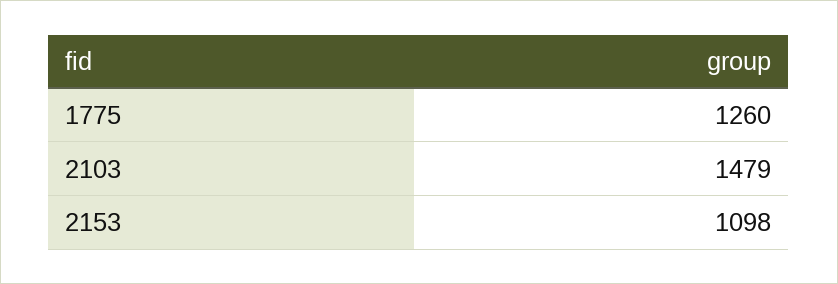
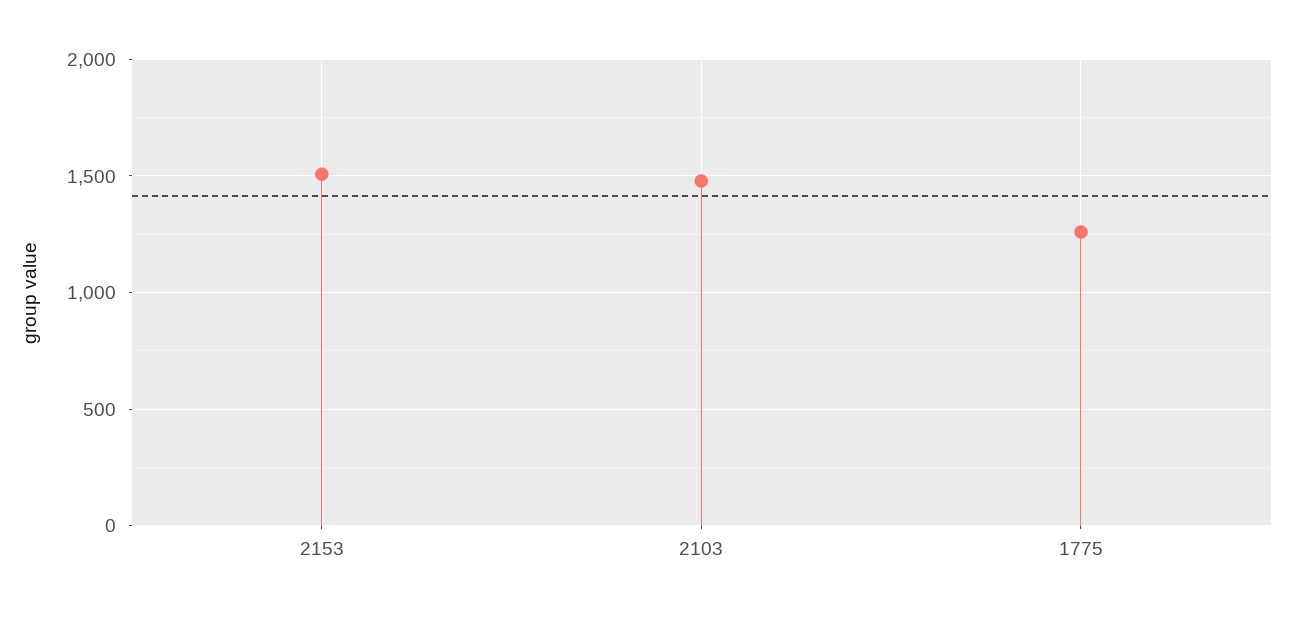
  {
    "1775": 1260,
    "2103": 1479,
-   "2153": 1098
+   "2153": 1500
  }

